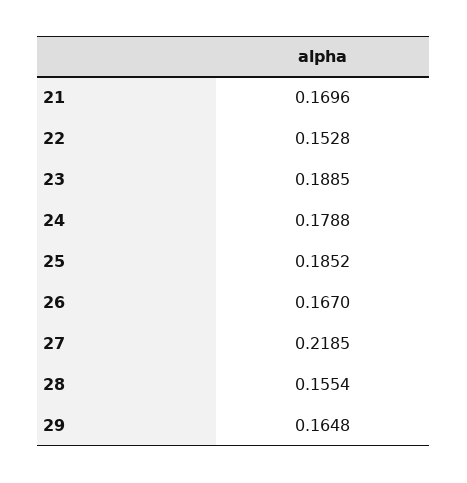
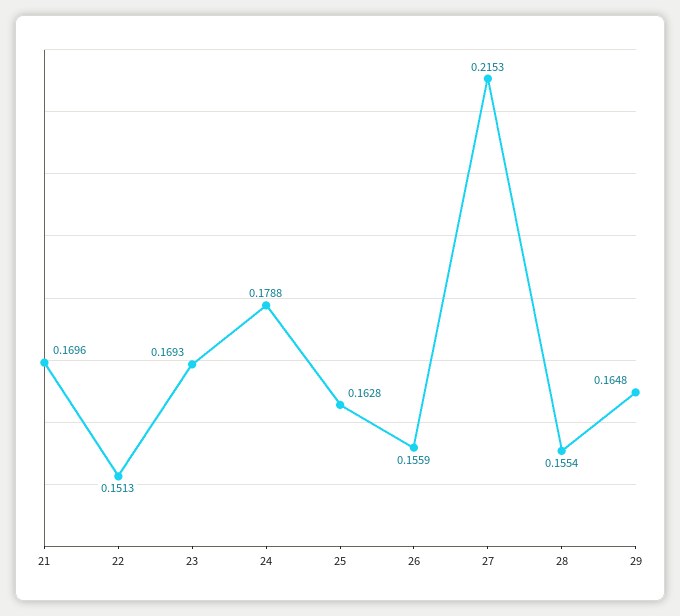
  {
    "21": 0.1696,
-   "22": 0.1528,
+   "22": 0.1513,
-   "23": 0.1885,
+   "23": 0.1693,
    "24": 0.1788,
-   "25": 0.1852,
+   "25": 0.1628,
-   "26": 0.167,
+   "26": 0.1559,
-   "27": 0.2185,
+   "27": 0.2153,
    "28": 0.1554,
    "29": 0.1648
  }

